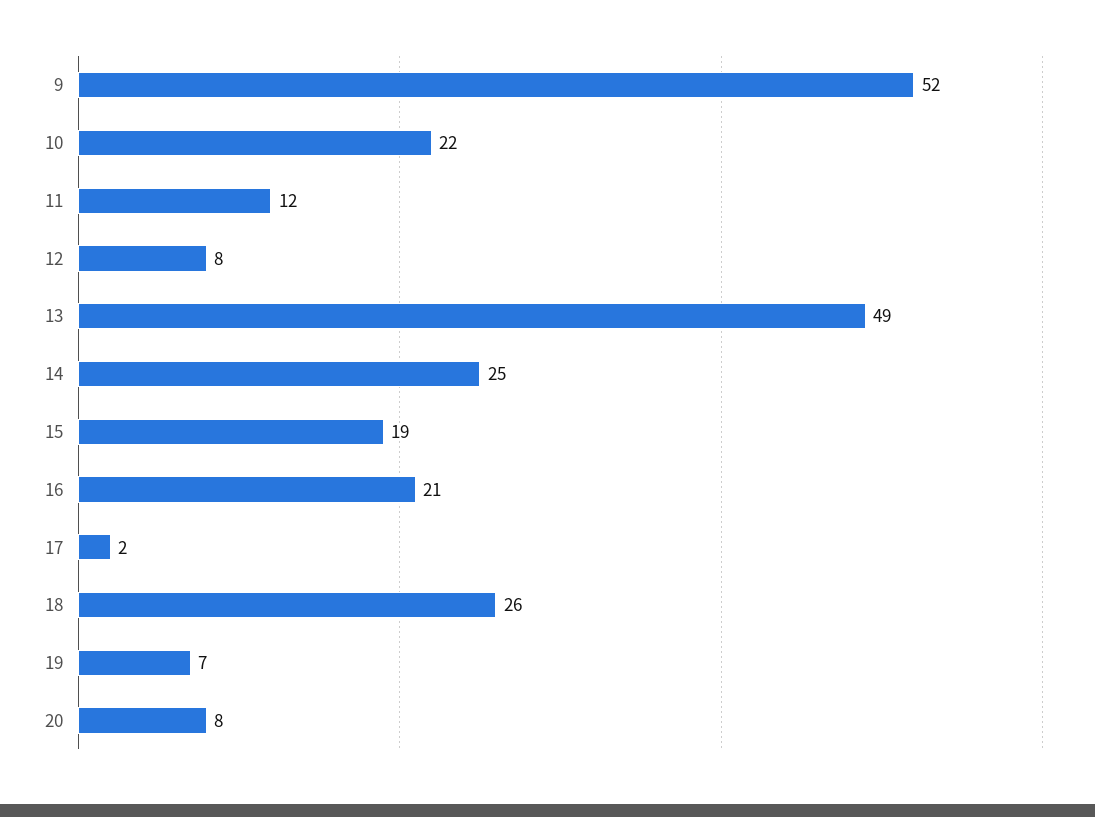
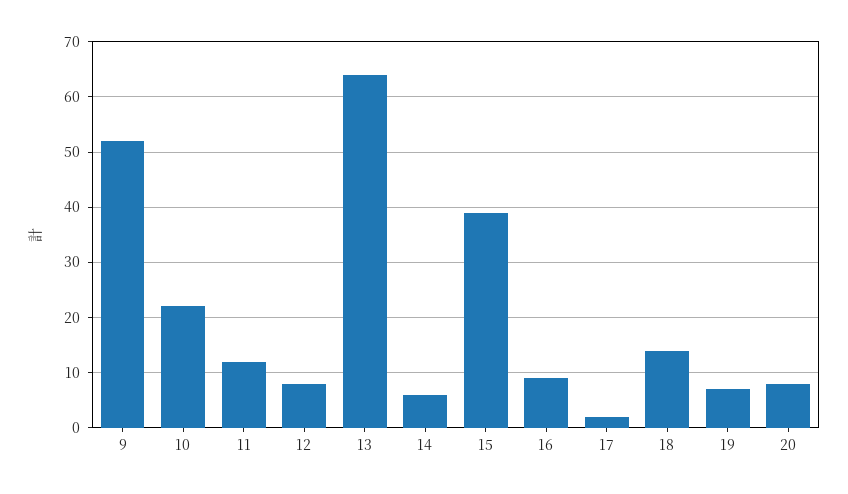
  {
    "9": 52,
    "10": 22,
    "11": 12,
    "12": 8,
-   "13": 49,
+   "13": 65,
-   "14": 25,
+   "14": 5,
-   "15": 19,
+   "15": 40,
-   "16": 21,
+   "16": 10,
    "17": 2,
-   "18": 26,
+   "18": 15,
    "19": 7,
    "20": 8
  }

